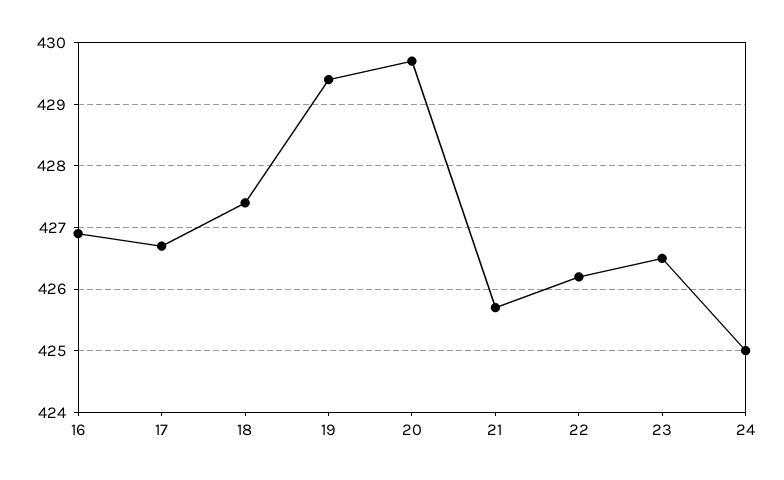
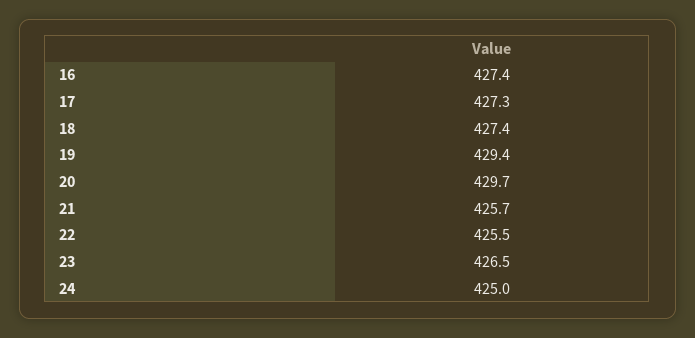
  {
-   "16": 426.9,
+   "16": 427.4,
-   "17": 426.7,
+   "17": 427.3,
    "18": 427.4,
    "19": 429.4,
    "20": 429.7,
    "21": 425.7,
-   "22": 426.2,
+   "22": 425.5,
    "23": 426.5,
    "24": 425
  }

